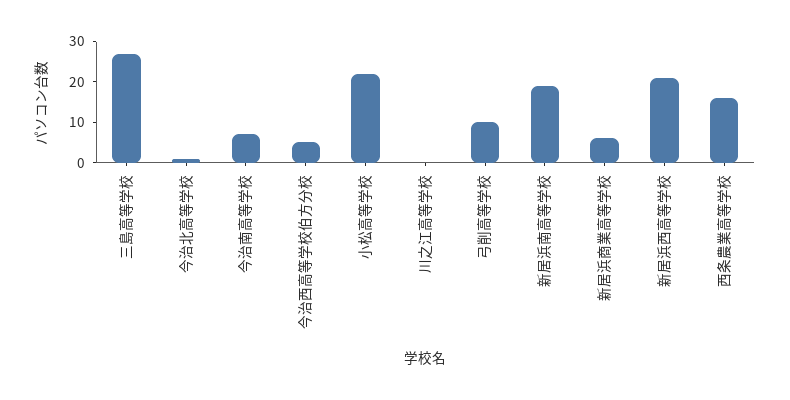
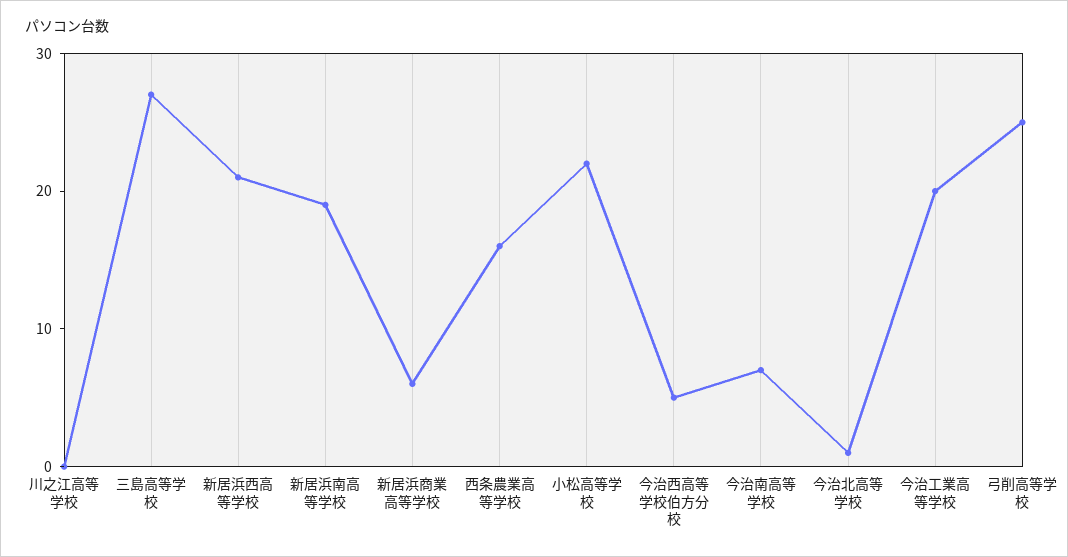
  {
    "三島高等学校": 27,
    "今治北高等学校": 1,
    "今治南高等学校": 7,
    "今治西高等学校伯方分校": 5,
    "小松高等学校": 22,
    "川之江高等学校": 0,
-   "弓削高等学校": 10,
+   "弓削高等学校": 25,
    "新居浜南高等学校": 19,
    "新居浜商業高等学校": 6,
    "新居浜西高等学校": 21,
-   "西条農業高等学校": 16
+   "西条農業高等学校": 16,
+   "今治工業高等学校": 20
  }

